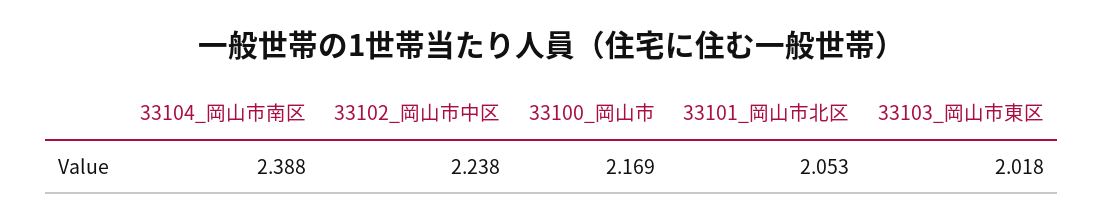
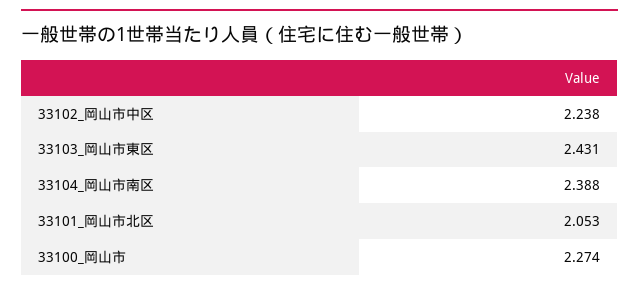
  {
    "33104_岡山市南区": 2.388,
    "33102_岡山市中区": 2.238,
-   "33100_岡山市": 2.169,
+   "33100_岡山市": 2.274,
    "33101_岡山市北区": 2.053,
-   "33103_岡山市東区": 2.018
+   "33103_岡山市東区": 2.431
  }

